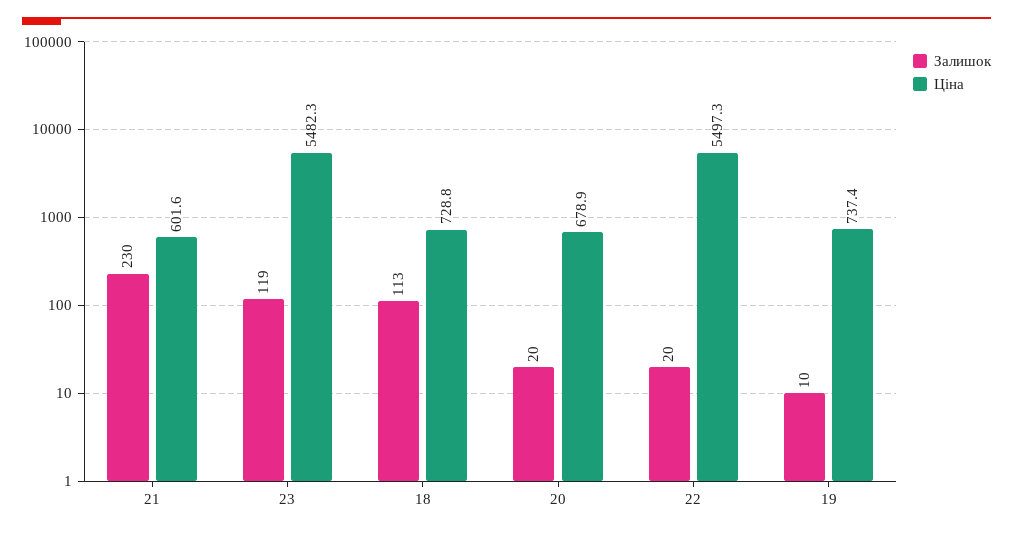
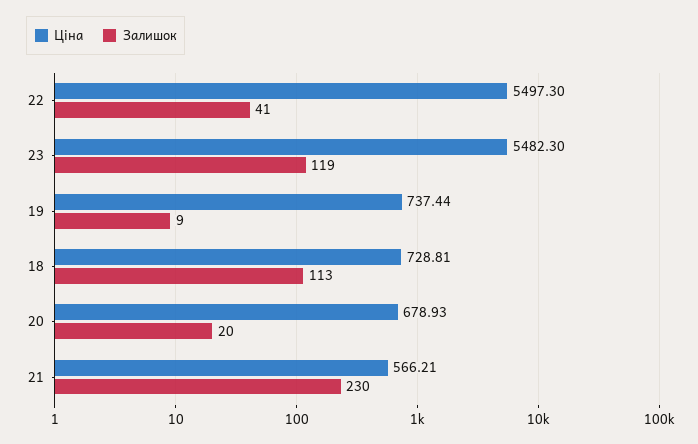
  {
    "Залишок": {
      "21": 230,
      "23": 119,
      "18": 113,
      "20": 20,
-     "22": 20,
+     "22": 41,
-     "19": 10
+     "19": 9
    },
    "Ціна": {
-     "21": 601.6,
+     "21": 566.21,
      "23": 5482.3,
      "18": 728.81,
      "20": 678.93,
      "22": 5497.3,
      "19": 737.44
    }
  }

